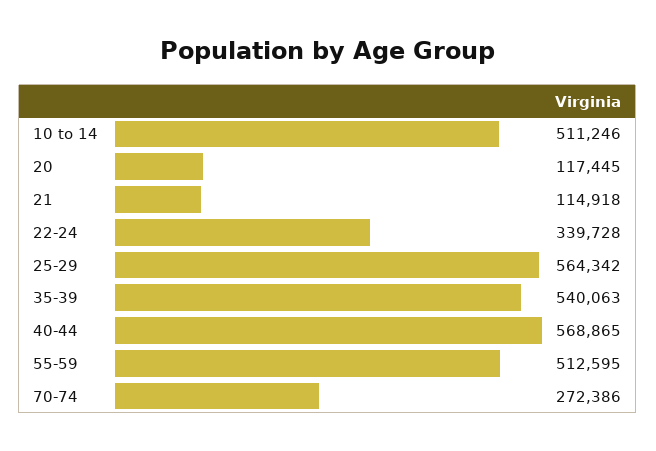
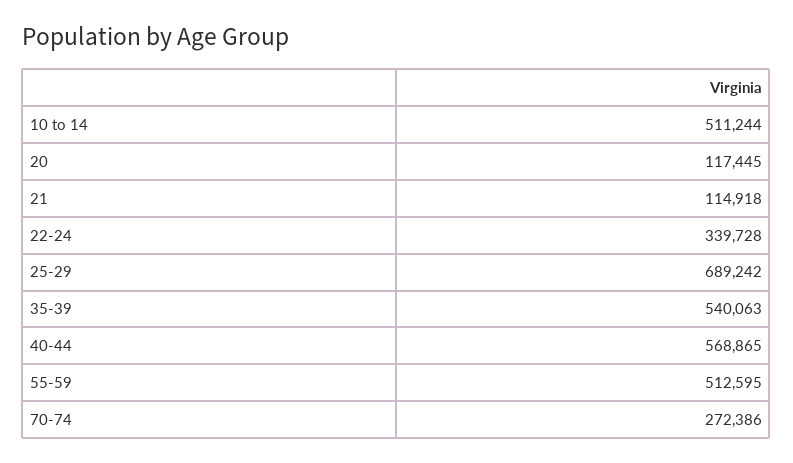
  {
-   "10 to 14": 511246,
+   "10 to 14": 511244,
    "20": 117445,
    "21": 114918,
    "22-24": 339728,
-   "25-29": 564342,
+   "25-29": 689242,
    "35-39": 540063,
    "40-44": 568865,
    "55-59": 512595,
    "70-74": 272386
  }

